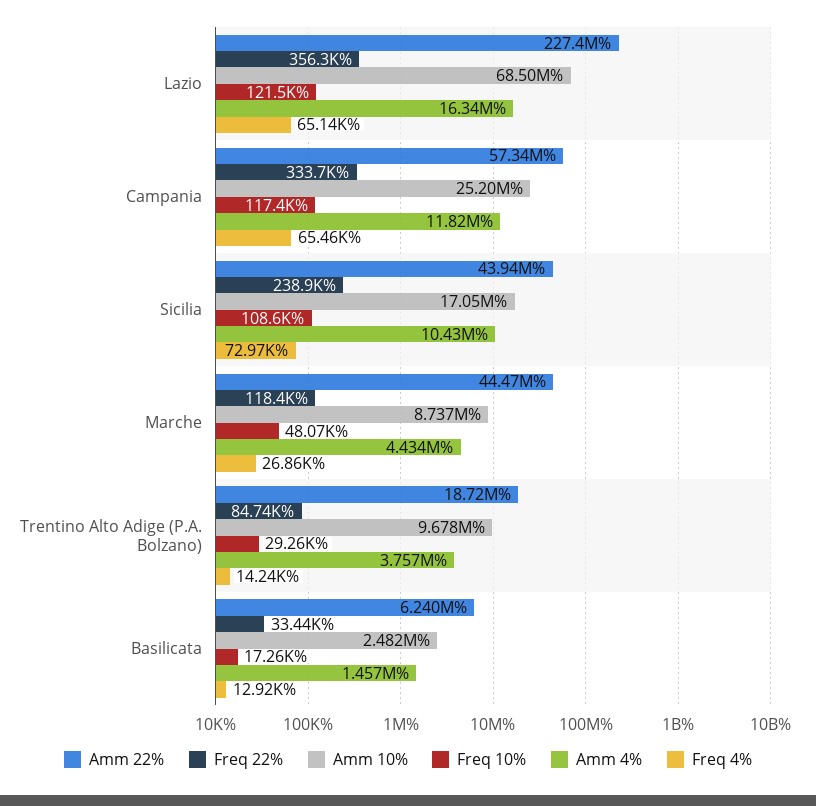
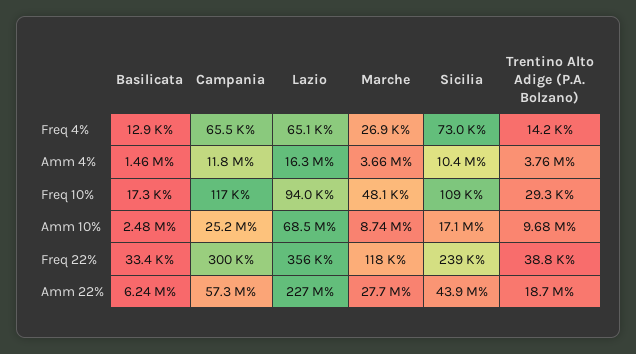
  {
    "Amm 22%": {
      "Lazio": 227400000,
      "Campania": 57340000,
      "Sicilia": 43940000,
-     "Marche": 44470000,
+     "Marche": 27700000,
      "Trentino Alto Adige (P.A. Bolzano)": 18720000,
      "Basilicata": 6240000
    },
    "Freq 22%": {
      "Lazio": 356300,
-     "Campania": 333700,
+     "Campania": 300000,
      "Sicilia": 238900,
      "Marche": 118400,
-     "Trentino Alto Adige (P.A. Bolzano)": 84740,
+     "Trentino Alto Adige (P.A. Bolzano)": 38800,
      "Basilicata": 33440
    },
    "Amm 10%": {
      "Lazio": 68500000,
      "Campania": 25200000,
      "Sicilia": 17050000,
      "Marche": 8737000,
      "Trentino Alto Adige (P.A. Bolzano)": 9678000,
      "Basilicata": 2482000
    },
    "Freq 10%": {
-     "Lazio": 121500,
+     "Lazio": 94000,
      "Campania": 117400,
      "Sicilia": 108600,
      "Marche": 48070,
      "Trentino Alto Adige (P.A. Bolzano)": 29260,
      "Basilicata": 17260
    },
    "Amm 4%": {
      "Lazio": 16340000,
      "Campania": 11820000,
      "Sicilia": 10430000,
-     "Marche": 4434000,
+     "Marche": 3660000,
      "Trentino Alto Adige (P.A. Bolzano)": 3757000,
      "Basilicata": 1457000
    },
    "Freq 4%": {
      "Lazio": 65140,
      "Campania": 65460,
      "Sicilia": 72970,
      "Marche": 26860,
      "Trentino Alto Adige (P.A. Bolzano)": 14240,
      "Basilicata": 12920
    }
  }

